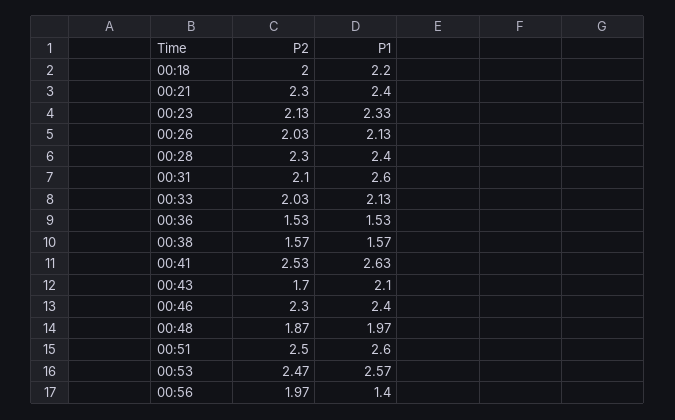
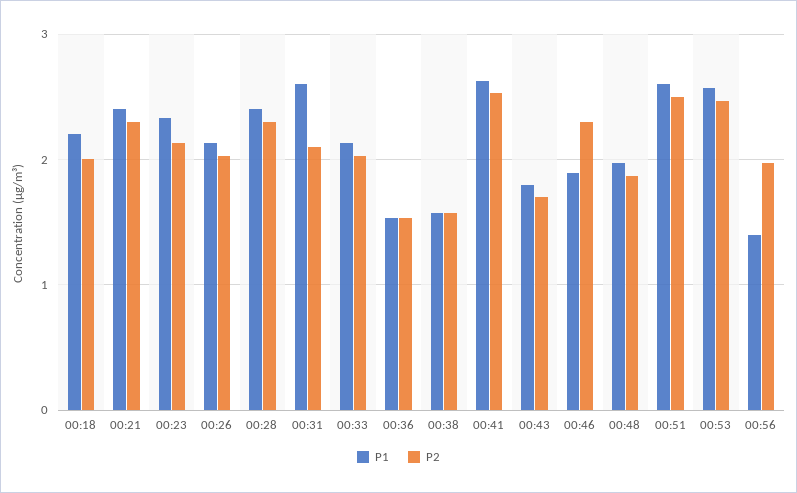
  {
    "P2": {
      "00:18": 2,
      "00:21": 2.3,
      "00:23": 2.13,
      "00:26": 2.03,
      "00:28": 2.3,
      "00:31": 2.1,
      "00:33": 2.03,
      "00:36": 1.53,
      "00:38": 1.57,
      "00:41": 2.53,
      "00:43": 1.7,
      "00:46": 2.3,
      "00:48": 1.87,
      "00:51": 2.5,
      "00:53": 2.47,
      "00:56": 1.97
    },
    "P1": {
      "00:18": 2.2,
      "00:21": 2.4,
      "00:23": 2.33,
      "00:26": 2.13,
      "00:28": 2.4,
      "00:31": 2.6,
      "00:33": 2.13,
      "00:36": 1.53,
      "00:38": 1.57,
      "00:41": 2.63,
-     "00:43": 2.1,
+     "00:43": 1.8,
-     "00:46": 2.4,
+     "00:46": 1.9,
      "00:48": 1.97,
      "00:51": 2.6,
      "00:53": 2.57,
      "00:56": 1.4
    }
  }

